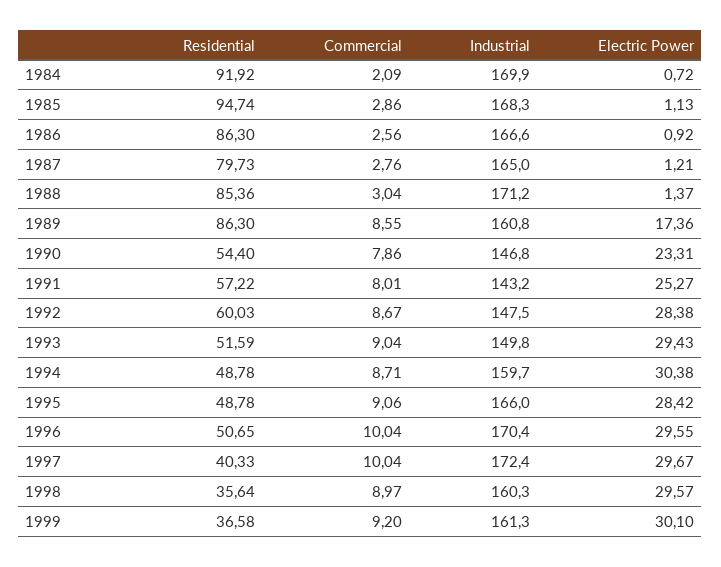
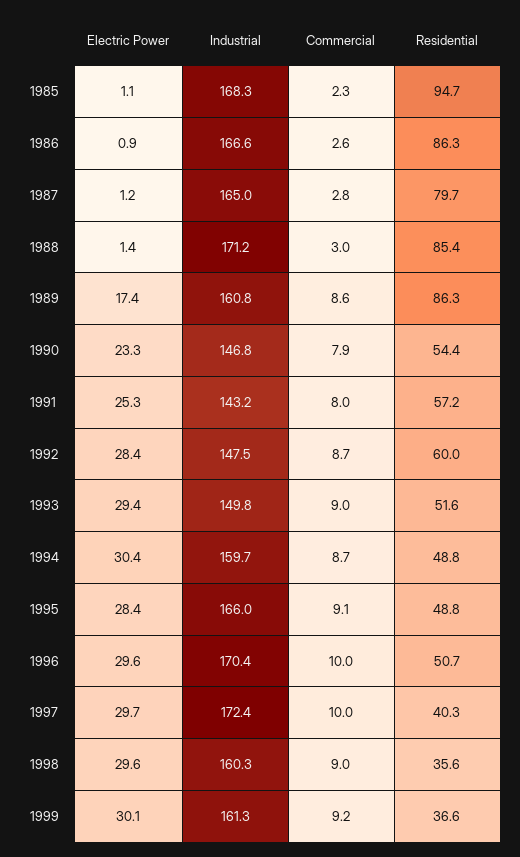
  {
    "Residential": {
-     "1984": 91.92,
      "1985": 94.74,
      "1986": 86.3,
      "1987": 79.73,
      "1988": 85.36,
      "1989": 86.3,
      "1990": 54.4,
      "1991": 57.22,
      "1992": 60.03,
      "1993": 51.59,
      "1994": 48.78,
      "1995": 48.78,
      "1996": 50.65,
      "1997": 40.33,
      "1998": 35.64,
      "1999": 36.58
    },
    "Commercial": {
-     "1984": 2.09,
-     "1985": 2.86,
+     "1985": 2.3,
      "1986": 2.56,
      "1987": 2.76,
      "1988": 3.04,
      "1989": 8.55,
      "1990": 7.86,
      "1991": 8.01,
      "1992": 8.67,
      "1993": 9.04,
      "1994": 8.71,
      "1995": 9.06,
      "1996": 10.04,
      "1997": 10.04,
      "1998": 8.97,
      "1999": 9.2
    },
    "Industrial": {
-     "1984": 169.9,
      "1985": 168.3,
      "1986": 166.6,
      "1987": 165,
      "1988": 171.2,
      "1989": 160.8,
      "1990": 146.8,
      "1991": 143.2,
      "1992": 147.5,
      "1993": 149.8,
      "1994": 159.7,
      "1995": 166,
      "1996": 170.4,
      "1997": 172.4,
      "1998": 160.3,
      "1999": 161.3
    },
    "Electric Power": {
-     "1984": 0.72,
      "1985": 1.13,
      "1986": 0.92,
      "1987": 1.21,
      "1988": 1.37,
      "1989": 17.36,
      "1990": 23.31,
      "1991": 25.27,
      "1992": 28.38,
      "1993": 29.43,
      "1994": 30.38,
      "1995": 28.42,
      "1996": 29.55,
      "1997": 29.67,
      "1998": 29.57,
      "1999": 30.1
    }
  }

